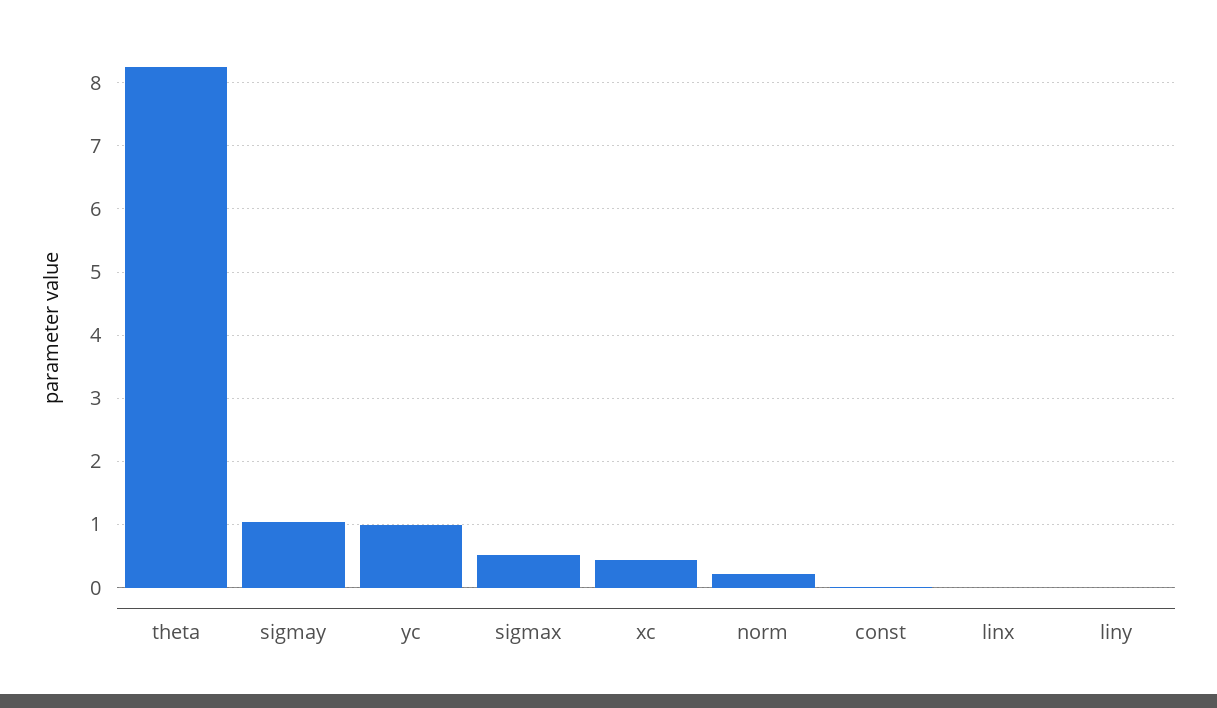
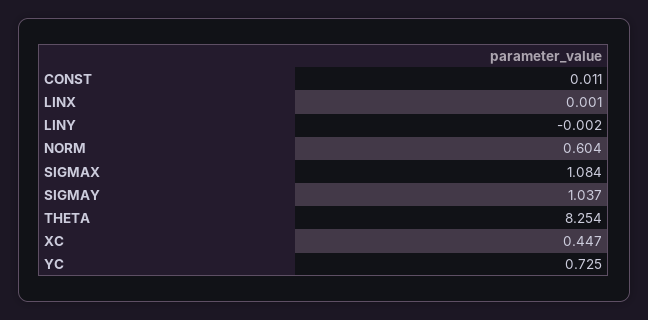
  {
    "theta": 8.254,
    "sigmay": 1.037,
-   "yc": 1,
+   "yc": 0.725,
-   "sigmax": 0.5,
+   "sigmax": 1.084,
    "xc": 0.447,
-   "norm": 0.2,
+   "norm": 0.604,
    "const": 0.011,
    "linx": 0.001,
    "liny": -0.002
  }

